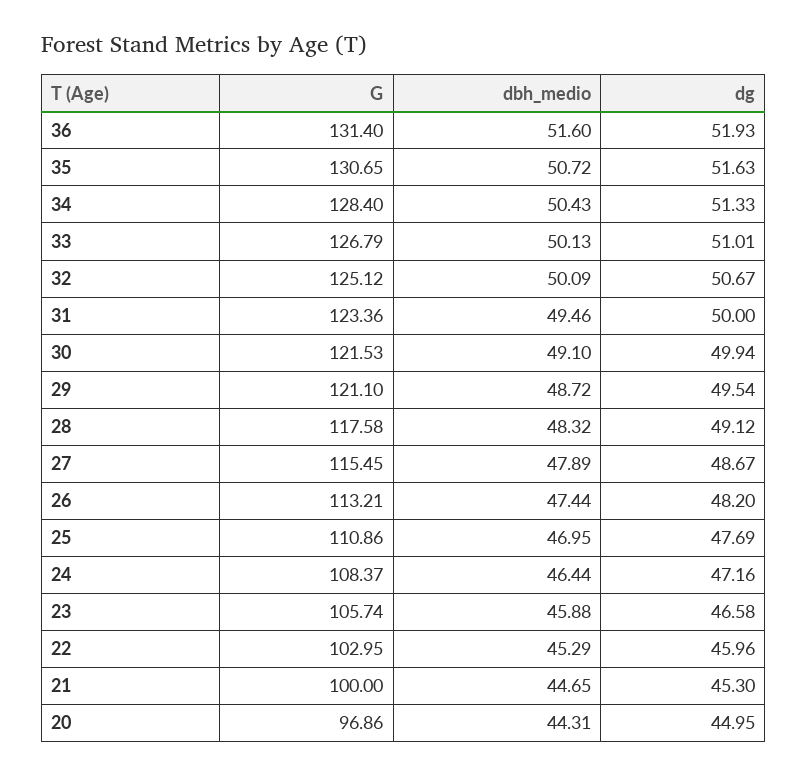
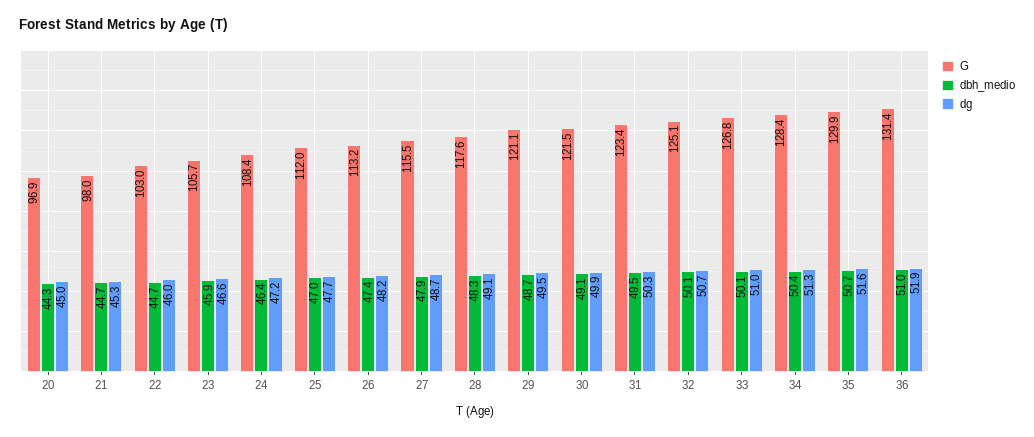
  {
    "G": {
      "36": 131.4,
-     "35": 130.65,
+     "35": 129.9,
      "34": 128.4,
      "33": 126.79,
      "32": 125.12,
      "31": 123.36,
      "30": 121.53,
      "29": 121.1,
      "28": 117.58,
      "27": 115.45,
      "26": 113.21,
-     "25": 110.86,
+     "25": 112,
      "24": 108.37,
      "23": 105.74,
      "22": 102.95,
-     "21": 100,
+     "21": 98,
      "20": 96.86
    },
    "dbh_medio": {
-     "36": 51.6,
+     "36": 51,
      "35": 50.72,
      "34": 50.43,
      "33": 50.13,
      "32": 50.09,
      "31": 49.46,
      "30": 49.1,
      "29": 48.72,
      "28": 48.32,
      "27": 47.89,
      "26": 47.44,
      "25": 46.95,
      "24": 46.44,
      "23": 45.88,
-     "22": 45.29,
+     "22": 44.7,
      "21": 44.65,
      "20": 44.31
    },
    "dg": {
      "36": 51.93,
      "35": 51.63,
      "34": 51.33,
      "33": 51.01,
      "32": 50.67,
-     "31": 50,
+     "31": 50.3,
      "30": 49.94,
      "29": 49.54,
      "28": 49.12,
      "27": 48.67,
      "26": 48.2,
      "25": 47.69,
      "24": 47.16,
      "23": 46.58,
      "22": 45.96,
      "21": 45.3,
      "20": 44.95
    }
  }

